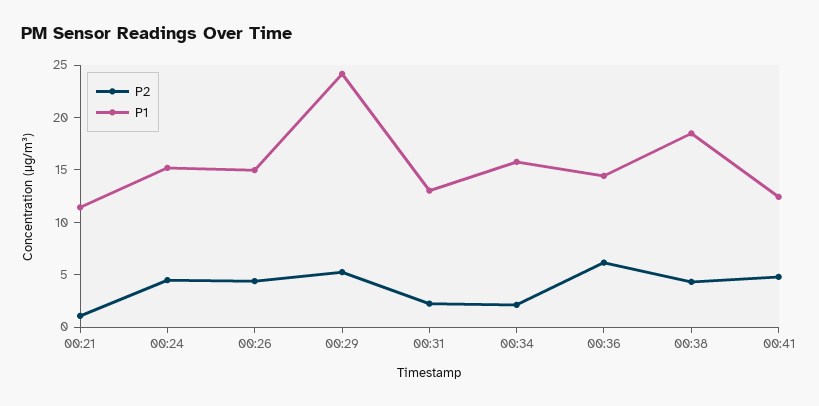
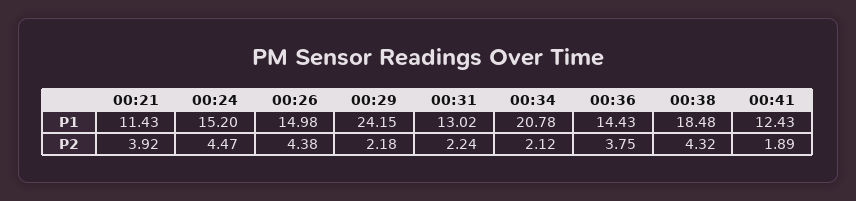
  {
    "P2": {
-     "00:21": 1,
+     "00:21": 3.92,
      "00:24": 4.47,
      "00:26": 4.38,
-     "00:29": 5,
+     "00:29": 2.18,
      "00:31": 2.24,
      "00:34": 2.12,
-     "00:36": 6,
+     "00:36": 3.75,
      "00:38": 4.32,
-     "00:41": 5
+     "00:41": 1.89
    },
    "P1": {
      "00:21": 11.43,
      "00:24": 15.2,
      "00:26": 14.98,
      "00:29": 24.15,
      "00:31": 13.02,
-     "00:34": 16,
+     "00:34": 20.78,
      "00:36": 14.43,
      "00:38": 18.48,
      "00:41": 12.43
    }
  }

